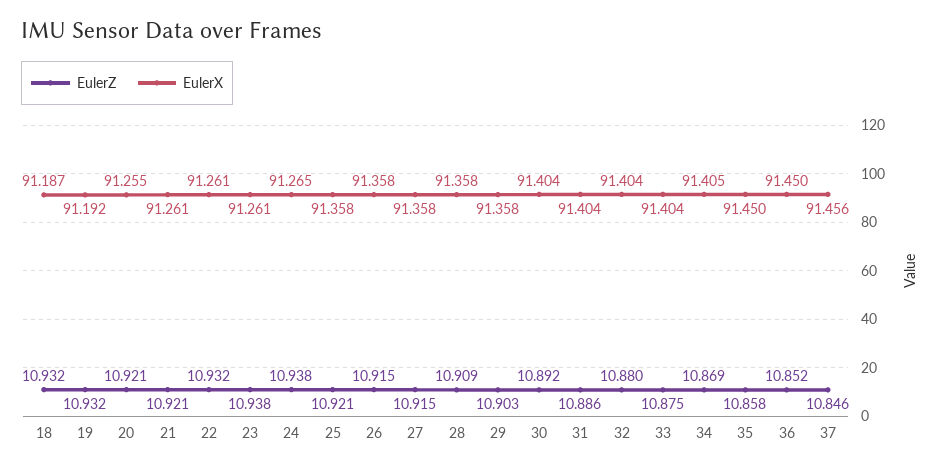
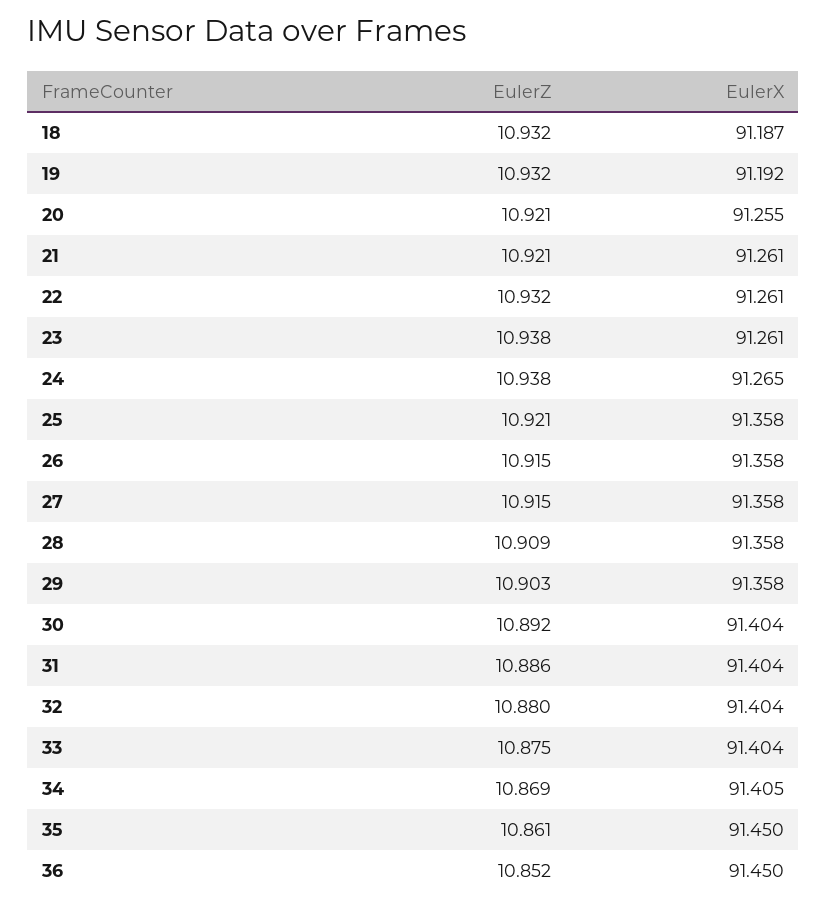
  {
    "EulerZ": {
      "18": 10.932,
      "19": 10.932,
      "20": 10.921,
      "21": 10.921,
      "22": 10.932,
      "23": 10.938,
      "24": 10.938,
      "25": 10.921,
      "26": 10.915,
      "27": 10.915,
      "28": 10.909,
      "29": 10.903,
      "30": 10.892,
      "31": 10.886,
      "32": 10.88,
      "33": 10.875,
      "34": 10.869,
-     "35": 10.858,
+     "35": 10.861,
-     "36": 10.852,
+     "36": 10.852
-     "37": 10.846
    },
    "EulerX": {
      "18": 91.187,
      "19": 91.192,
      "20": 91.255,
      "21": 91.261,
      "22": 91.261,
      "23": 91.261,
      "24": 91.265,
      "25": 91.358,
      "26": 91.358,
      "27": 91.358,
      "28": 91.358,
      "29": 91.358,
      "30": 91.404,
      "31": 91.404,
      "32": 91.404,
      "33": 91.404,
      "34": 91.405,
      "35": 91.45,
-     "36": 91.45,
+     "36": 91.45
-     "37": 91.456
    }
  }

